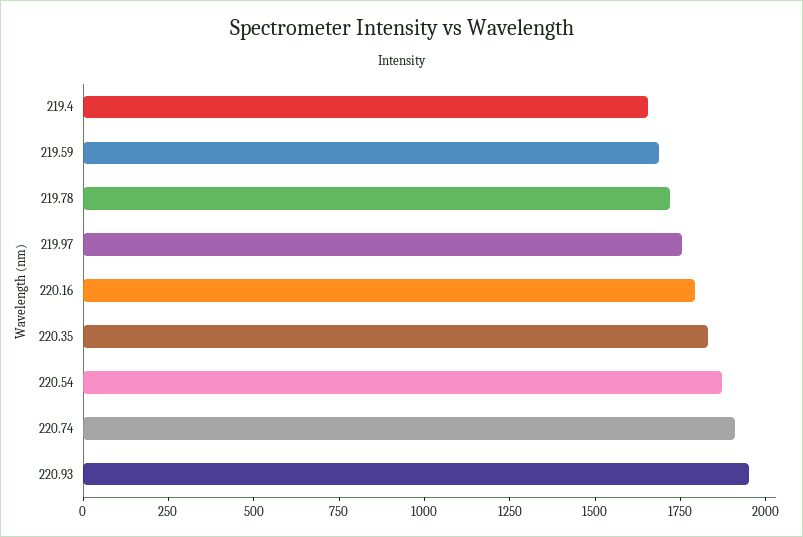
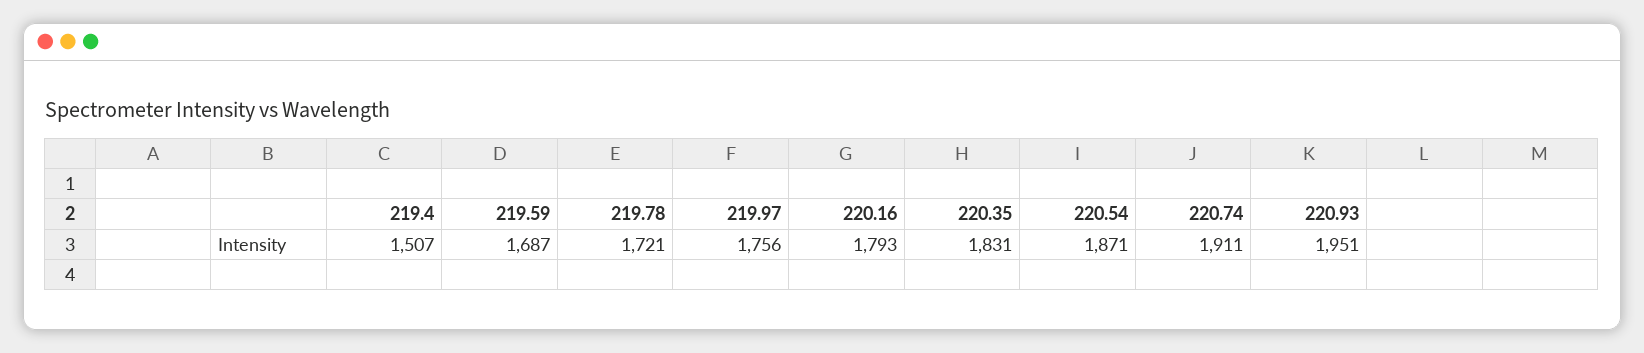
  {
-   "219.4": 1650,
+   "219.4": 1507,
    "219.59": 1687,
    "219.78": 1721,
    "219.97": 1756,
    "220.16": 1793,
    "220.35": 1831,
    "220.54": 1871,
    "220.74": 1911,
    "220.93": 1951
  }

